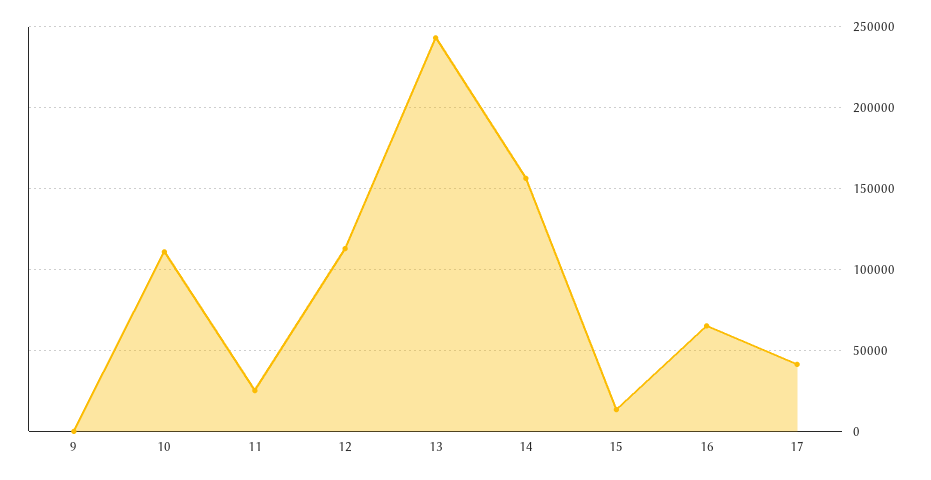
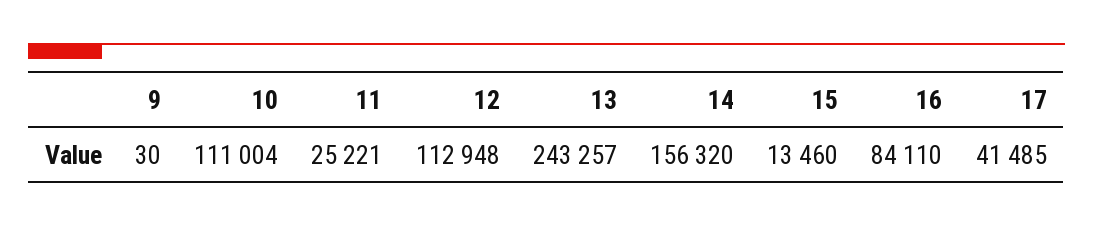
  {
    "9": 30,
    "10": 111004,
    "11": 25221,
    "12": 112948,
    "13": 243257,
    "14": 156320,
    "15": 13460,
-   "16": 65000,
+   "16": 84110,
    "17": 41485
  }

